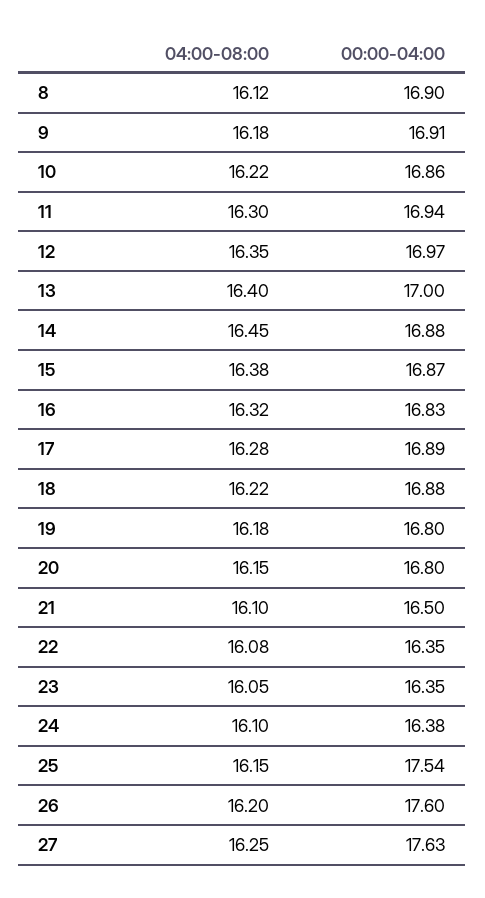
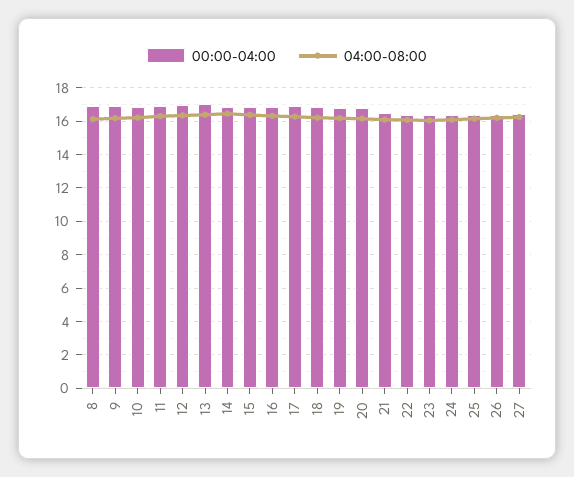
  {
    "04:00-08:00": {
      "8": 16.12,
      "9": 16.18,
      "10": 16.22,
      "11": 16.3,
      "12": 16.35,
      "13": 16.4,
      "14": 16.45,
      "15": 16.38,
      "16": 16.32,
      "17": 16.28,
      "18": 16.22,
      "19": 16.18,
      "20": 16.15,
      "21": 16.1,
      "22": 16.08,
      "23": 16.05,
      "24": 16.1,
      "25": 16.15,
      "26": 16.2,
      "27": 16.25
    },
    "00:00-04:00": {
      "8": 16.9,
      "9": 16.91,
      "10": 16.86,
      "11": 16.94,
      "12": 16.97,
      "13": 17,
      "14": 16.88,
      "15": 16.87,
      "16": 16.83,
      "17": 16.89,
      "18": 16.88,
      "19": 16.8,
      "20": 16.8,
      "21": 16.5,
      "22": 16.35,
      "23": 16.35,
      "24": 16.38,
-     "25": 17.54,
+     "25": 16.5,
-     "26": 17.6,
+     "26": 16.5,
-     "27": 17.63
+     "27": 16.5
    }
  }

